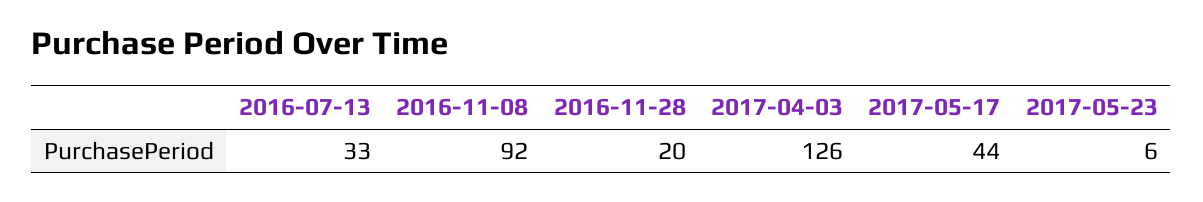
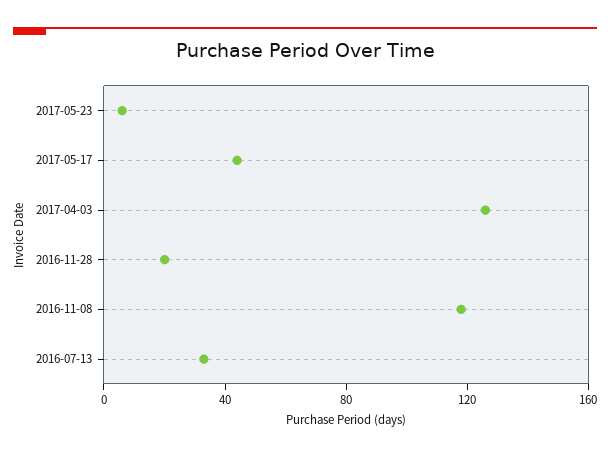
  {
    "2016-07-13": 33,
-   "2016-11-08": 92,
+   "2016-11-08": 120,
    "2016-11-28": 20,
    "2017-04-03": 126,
    "2017-05-17": 44,
    "2017-05-23": 6
  }

